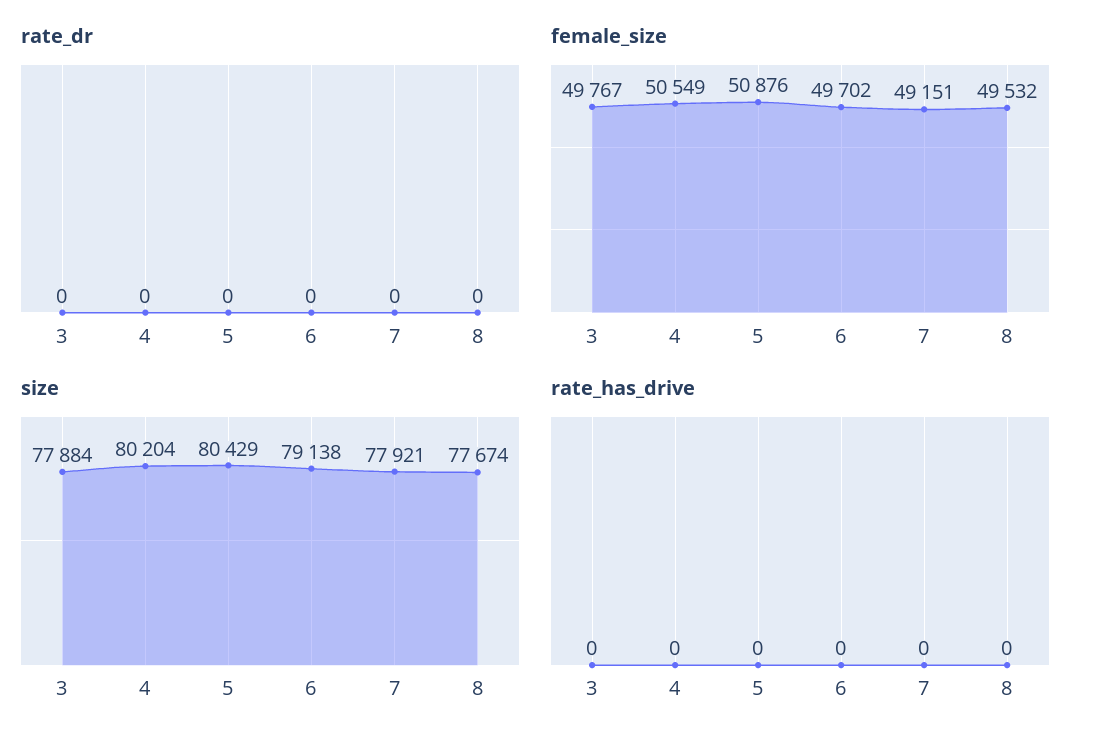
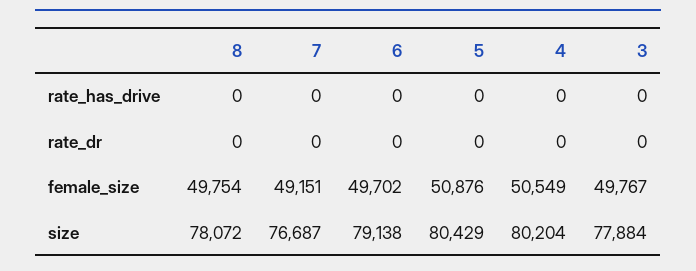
  {
    "rate_dr": {
      "3": 0,
      "4": 0,
      "5": 0,
      "6": 0,
      "7": 0,
      "8": 0
    },
    "female_size": {
      "3": 49767,
      "4": 50549,
      "5": 50876,
      "6": 49702,
      "7": 49151,
-     "8": 49532
+     "8": 49754
    },
    "size": {
      "3": 77884,
      "4": 80204,
      "5": 80429,
      "6": 79138,
-     "7": 77921,
+     "7": 76687,
-     "8": 77674
+     "8": 78072
    },
    "rate_has_drive": {
      "3": 0,
      "4": 0,
      "5": 0,
      "6": 0,
      "7": 0,
      "8": 0
    }
  }

